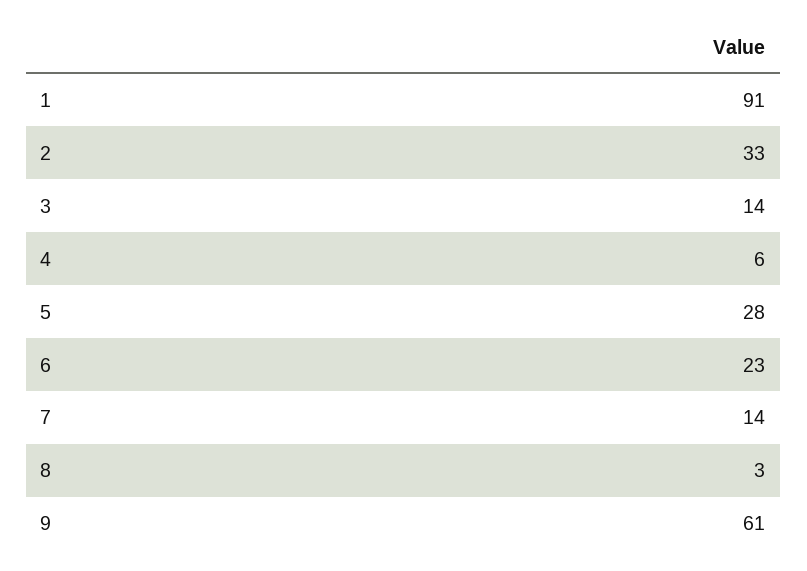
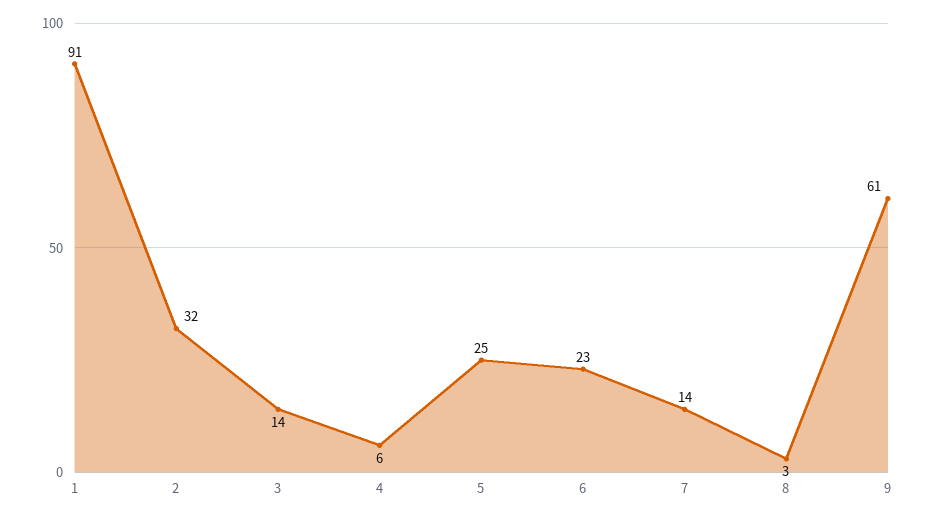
  {
    "1": 91,
-   "2": 33,
+   "2": 32,
    "3": 14,
    "4": 6,
-   "5": 28,
+   "5": 25,
    "6": 23,
    "7": 14,
    "8": 3,
    "9": 61
  }

